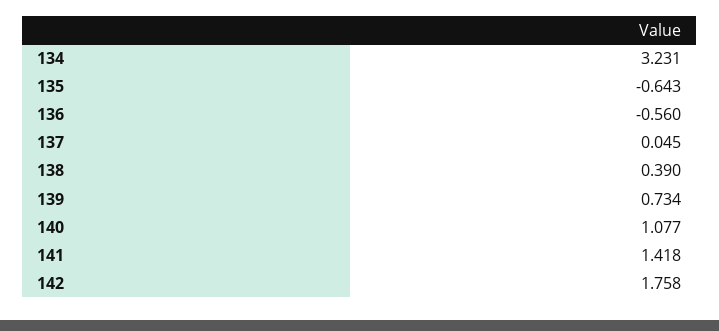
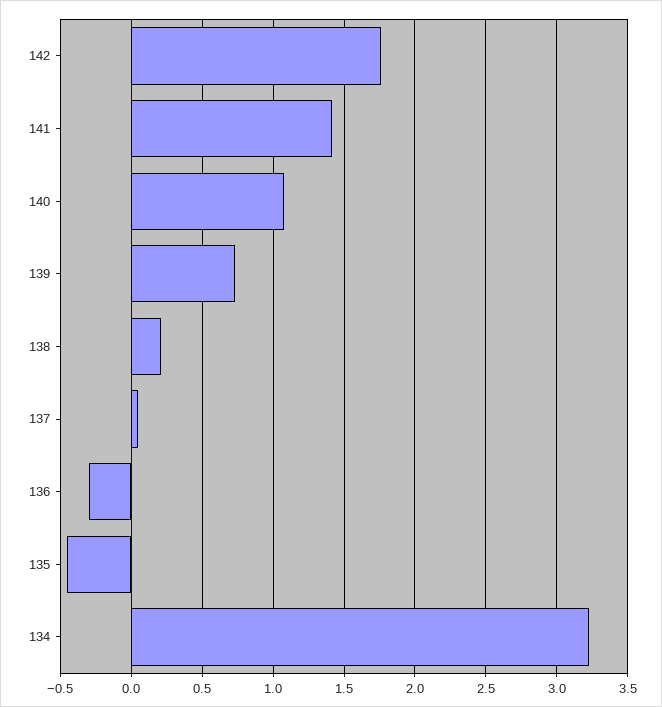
  {
    "134": 3.231,
-   "135": -0.643,
+   "135": -0.45,
-   "136": -0.56,
+   "136": -0.3,
    "137": 0.045,
-   "138": 0.39,
+   "138": 0.2,
    "139": 0.734,
    "140": 1.077,
    "141": 1.418,
    "142": 1.758
  }

